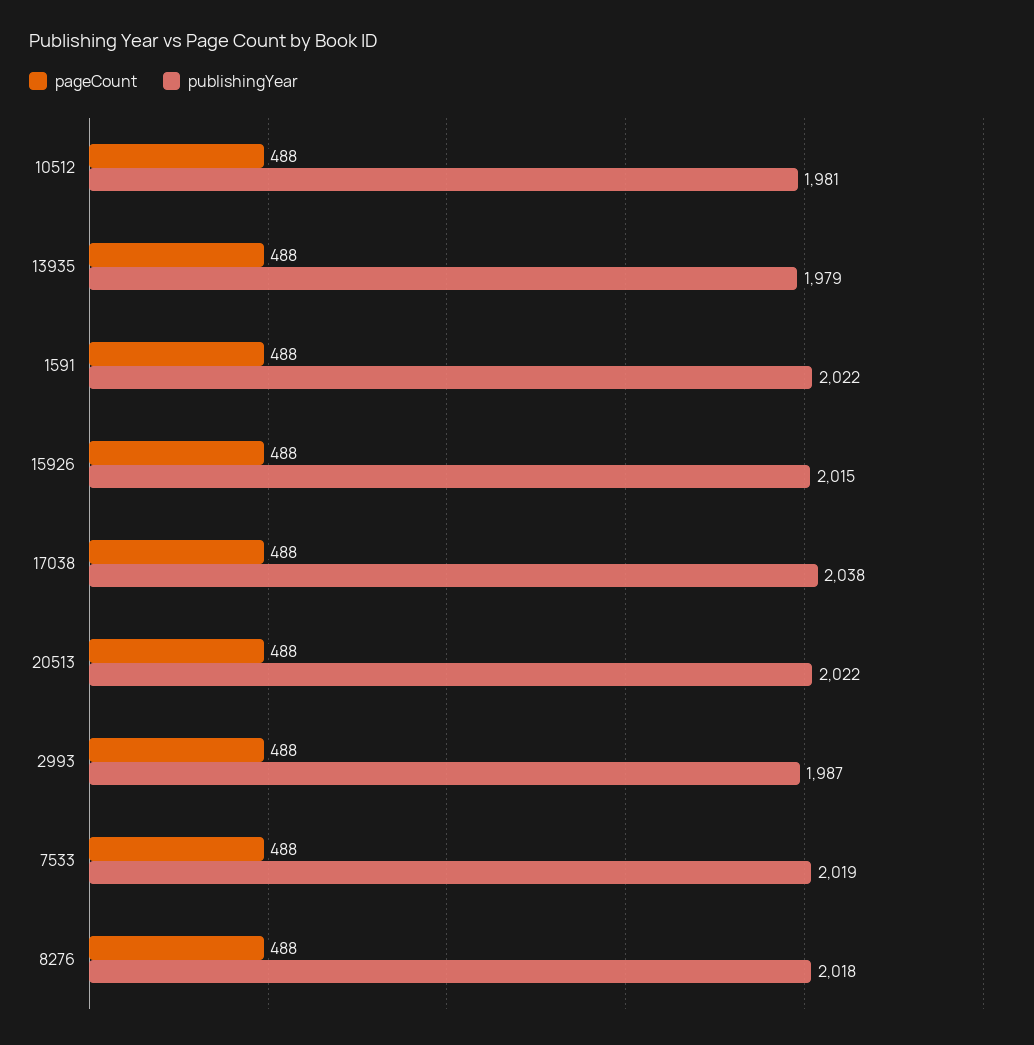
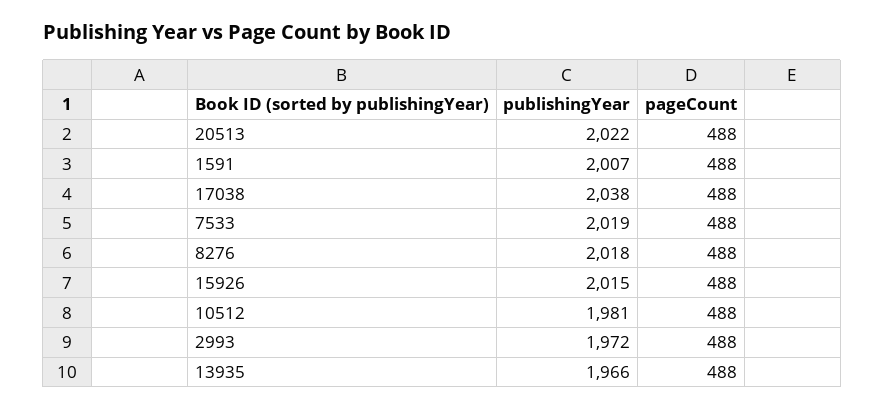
  {
    "pageCount": {
      "10512": 488,
      "13935": 488,
      "1591": 488,
      "15926": 488,
      "17038": 488,
      "20513": 488,
      "2993": 488,
      "7533": 488,
      "8276": 488
    },
    "publishingYear": {
      "10512": 1981,
-     "13935": 1979,
+     "13935": 1966,
-     "1591": 2022,
+     "1591": 2007,
      "15926": 2015,
      "17038": 2038,
      "20513": 2022,
-     "2993": 1987,
+     "2993": 1972,
      "7533": 2019,
      "8276": 2018
    }
  }

